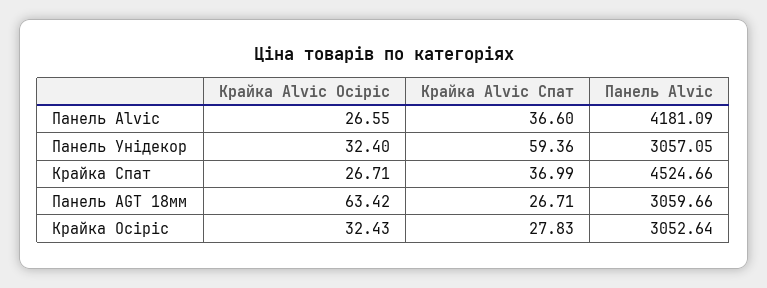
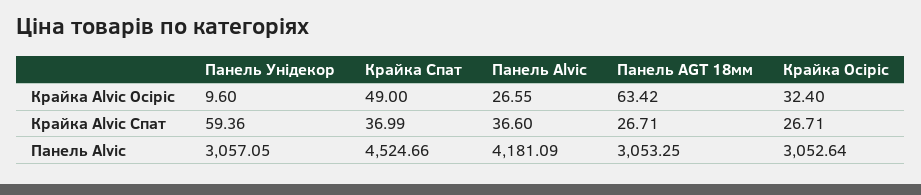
  {
    "Крайка Alvic Осіріс": {
      "Панель Alvic": 26.55,
-     "Панель Унідекор": 32.4,
+     "Панель Унідекор": 9.6,
-     "Крайка Спат": 26.71,
+     "Крайка Спат": 49,
      "Панель AGT 18мм": 63.42,
-     "Крайка Осіріс": 32.43
+     "Крайка Осіріс": 32.4
    },
    "Крайка Alvic Спат": {
      "Панель Alvic": 36.6,
      "Панель Унідекор": 59.36,
      "Крайка Спат": 36.99,
      "Панель AGT 18мм": 26.71,
-     "Крайка Осіріс": 27.83
+     "Крайка Осіріс": 26.71
    },
    "Панель Alvic": {
      "Панель Alvic": 4181.09,
      "Панель Унідекор": 3057.05,
      "Крайка Спат": 4524.66,
-     "Панель AGT 18мм": 3059.66,
+     "Панель AGT 18мм": 3053.25,
      "Крайка Осіріс": 3052.64
    }
  }

